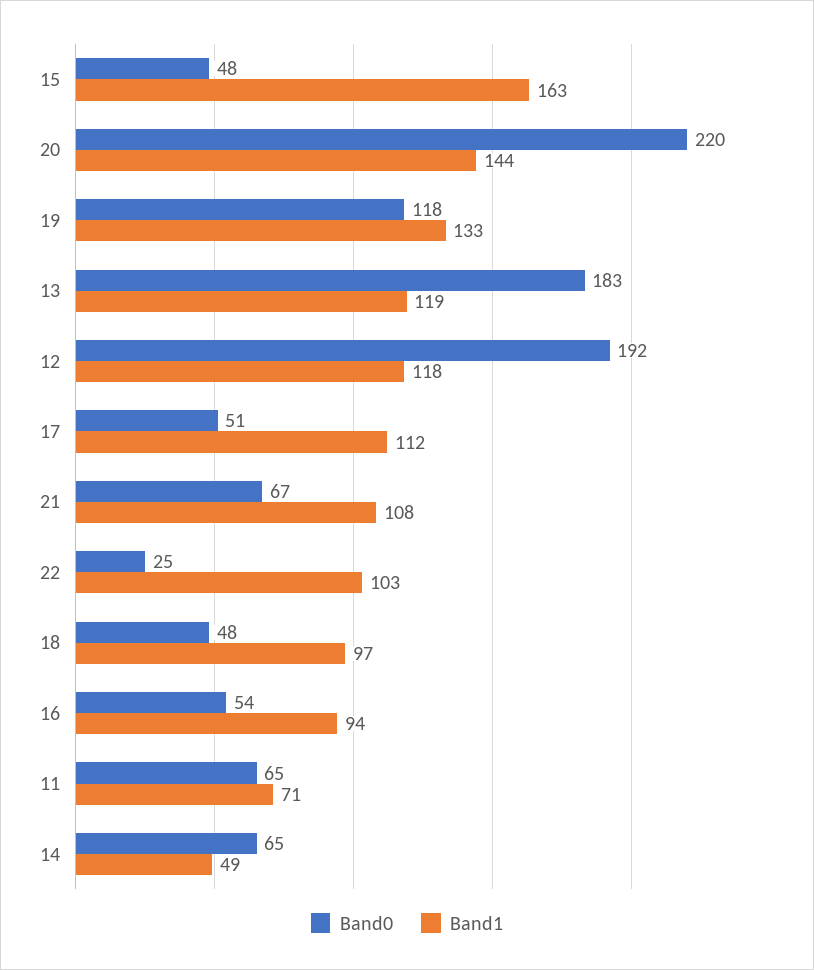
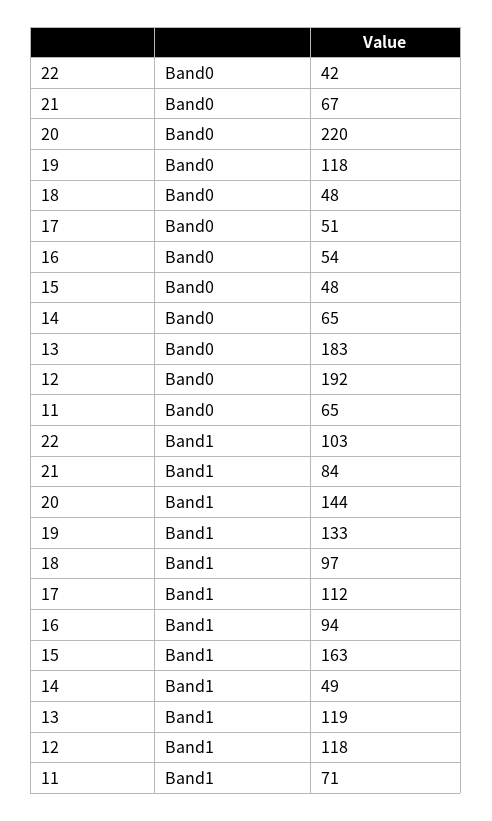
  {
    "Band0": {
      "15": 48,
      "20": 220,
      "19": 118,
      "13": 183,
      "12": 192,
      "17": 51,
      "21": 67,
-     "22": 25,
+     "22": 42,
      "18": 48,
      "16": 54,
      "11": 65,
      "14": 65
    },
    "Band1": {
      "15": 163,
      "20": 144,
      "19": 133,
      "13": 119,
      "12": 118,
      "17": 112,
-     "21": 108,
+     "21": 84,
      "22": 103,
      "18": 97,
      "16": 94,
      "11": 71,
      "14": 49
    }
  }

